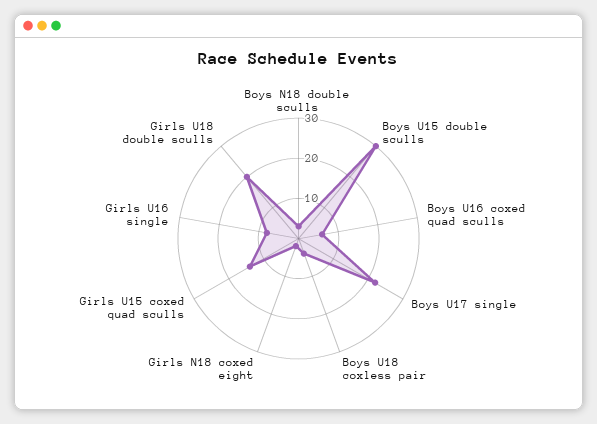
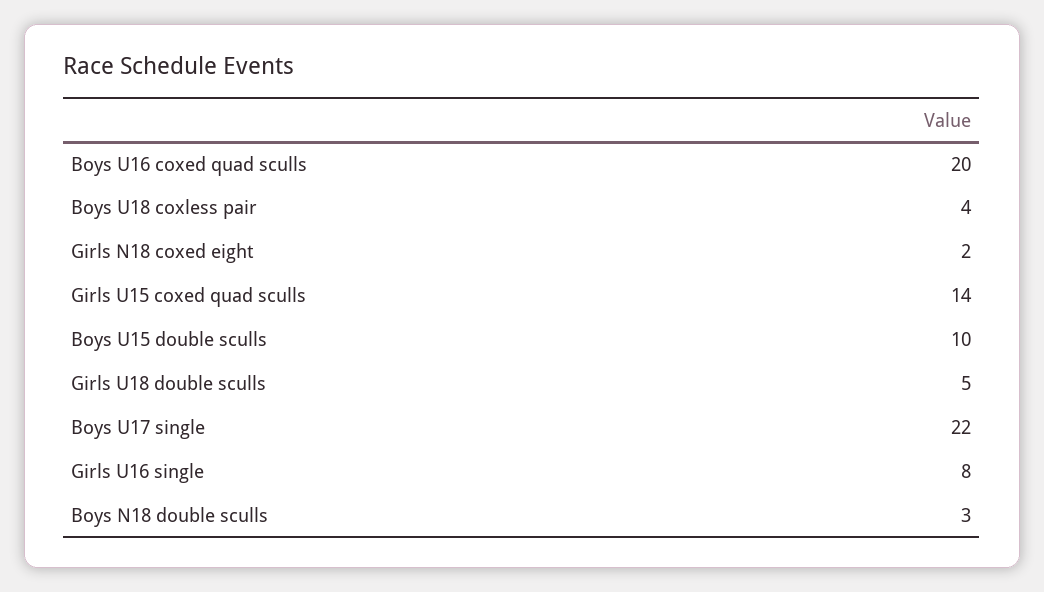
  {
    "Boys N18 double sculls": 3,
-   "Boys U15 double sculls": 30,
+   "Boys U15 double sculls": 10,
-   "Boys U16 coxed quad sculls": 5,
+   "Boys U16 coxed quad sculls": 20,
    "Boys U17 single": 22,
    "Boys U18 coxless pair": 4,
    "Girls N18 coxed eight": 2,
    "Girls U15 coxed quad sculls": 14,
    "Girls U16 single": 8,
-   "Girls U18 double sculls": 20
+   "Girls U18 double sculls": 5
  }

